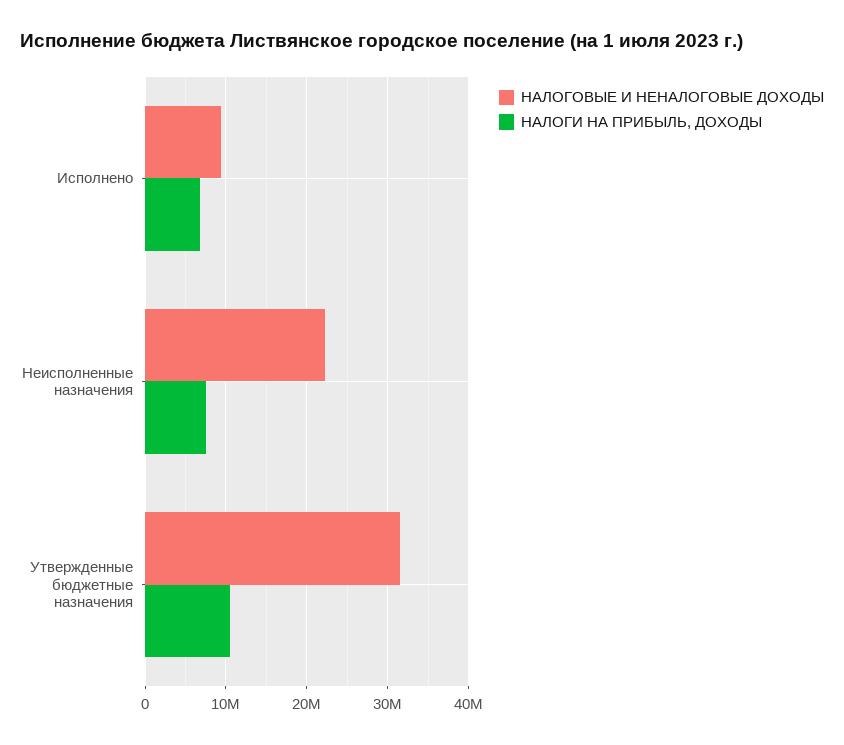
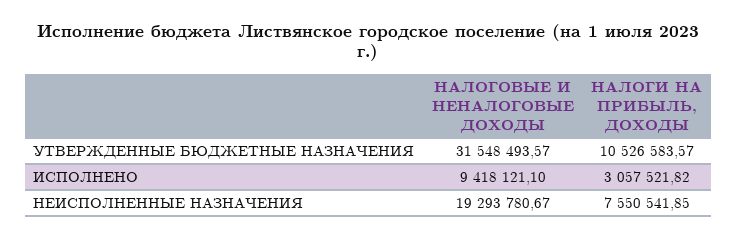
  {
    "НАЛОГОВЫЕ И НЕНАЛОГОВЫЕ ДОХОДЫ": {
      "Исполнено": 9418121.1,
-     "Неисполненные назначения": 22000000,
+     "Неисполненные назначения": 19293780.67,
      "Утвержденные бюджетные назначения": 31548493.57
    },
    "НАЛОГИ НА ПРИБЫЛЬ, ДОХОДЫ": {
-     "Исполнено": 7000000,
+     "Исполнено": 3057521.82,
      "Неисполненные назначения": 7550541.85,
      "Утвержденные бюджетные назначения": 10526583.57
    }
  }

